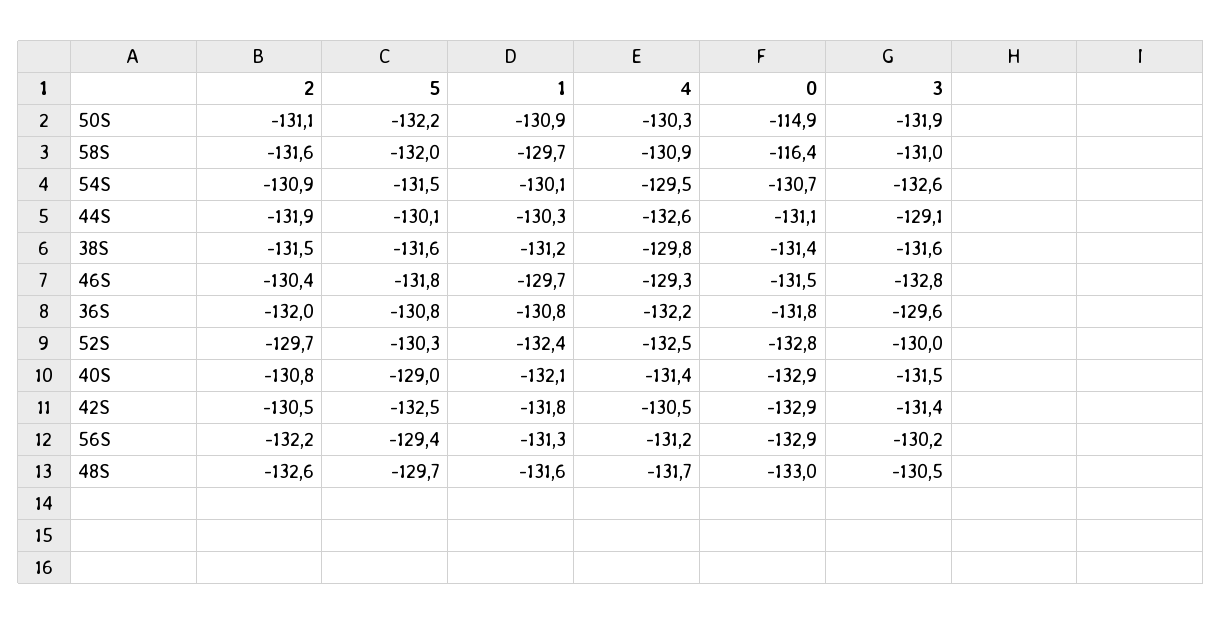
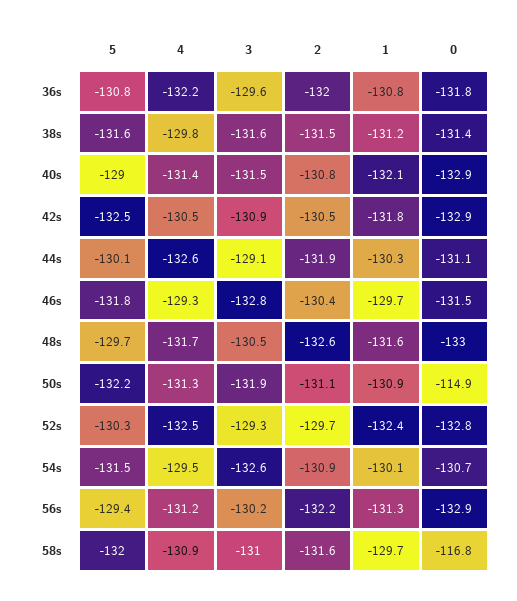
  {
    "2": {
      "50S": -131.1,
      "58S": -131.6,
      "54S": -130.9,
      "44S": -131.9,
      "38S": -131.5,
      "46S": -130.4,
      "36S": -132,
      "52S": -129.7,
      "40S": -130.8,
      "42S": -130.5,
      "56S": -132.2,
      "48S": -132.6
    },
    "5": {
      "50S": -132.2,
      "58S": -132,
      "54S": -131.5,
      "44S": -130.1,
      "38S": -131.6,
      "46S": -131.8,
      "36S": -130.8,
      "52S": -130.3,
      "40S": -129,
      "42S": -132.5,
      "56S": -129.4,
      "48S": -129.7
    },
    "1": {
      "50S": -130.9,
      "58S": -129.7,
      "54S": -130.1,
      "44S": -130.3,
      "38S": -131.2,
      "46S": -129.7,
      "36S": -130.8,
      "52S": -132.4,
      "40S": -132.1,
      "42S": -131.8,
      "56S": -131.3,
      "48S": -131.6
    },
    "4": {
-     "50S": -130.3,
+     "50S": -131.3,
      "58S": -130.9,
      "54S": -129.5,
      "44S": -132.6,
      "38S": -129.8,
      "46S": -129.3,
      "36S": -132.2,
      "52S": -132.5,
      "40S": -131.4,
      "42S": -130.5,
      "56S": -131.2,
      "48S": -131.7
    },
    "0": {
      "50S": -114.9,
-     "58S": -116.4,
+     "58S": -116.8,
      "54S": -130.7,
      "44S": -131.1,
      "38S": -131.4,
      "46S": -131.5,
      "36S": -131.8,
      "52S": -132.8,
      "40S": -132.9,
      "42S": -132.9,
      "56S": -132.9,
      "48S": -133
    },
    "3": {
      "50S": -131.9,
      "58S": -131,
      "54S": -132.6,
      "44S": -129.1,
      "38S": -131.6,
      "46S": -132.8,
      "36S": -129.6,
-     "52S": -130,
+     "52S": -129.3,
      "40S": -131.5,
-     "42S": -131.4,
+     "42S": -130.9,
      "56S": -130.2,
      "48S": -130.5
    }
  }

